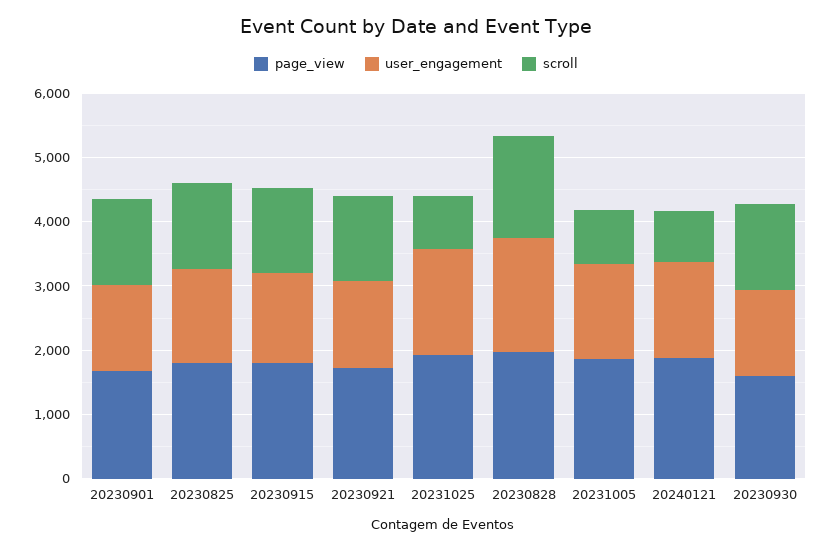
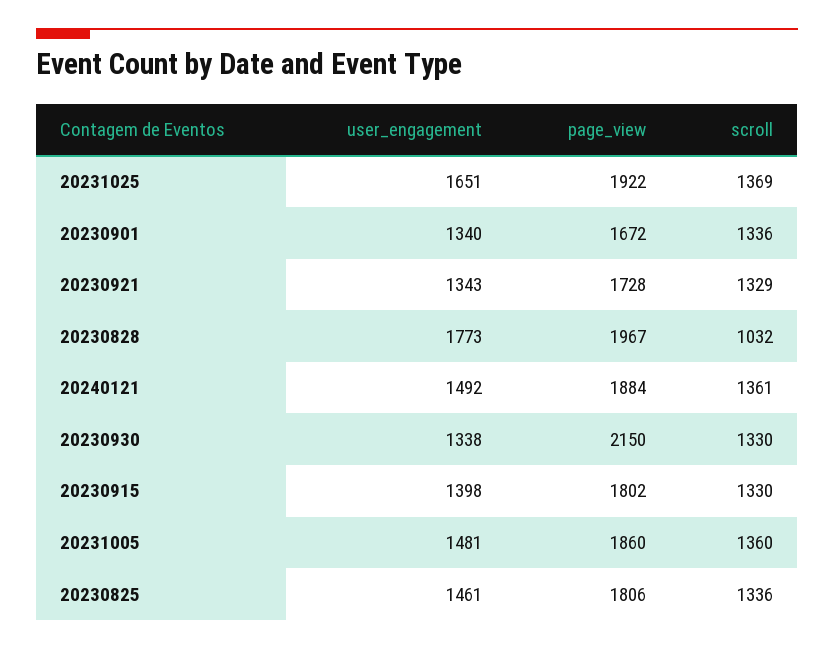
  {
    "page_view": {
      "20230901": 1672,
      "20230825": 1806,
      "20230915": 1802,
      "20230921": 1728,
      "20231025": 1922,
      "20230828": 1967,
      "20231005": 1860,
      "20240121": 1884,
-     "20230930": 1600
+     "20230930": 2150
    },
    "user_engagement": {
      "20230901": 1340,
      "20230825": 1461,
      "20230915": 1398,
      "20230921": 1343,
      "20231025": 1651,
      "20230828": 1773,
      "20231005": 1481,
      "20240121": 1492,
      "20230930": 1338
    },
    "scroll": {
      "20230901": 1336,
      "20230825": 1336,
      "20230915": 1330,
      "20230921": 1329,
-     "20231025": 800,
+     "20231025": 1369,
-     "20230828": 1600,
+     "20230828": 1032,
-     "20231005": 800,
+     "20231005": 1360,
-     "20240121": 800,
+     "20240121": 1361,
      "20230930": 1330
    }
  }

